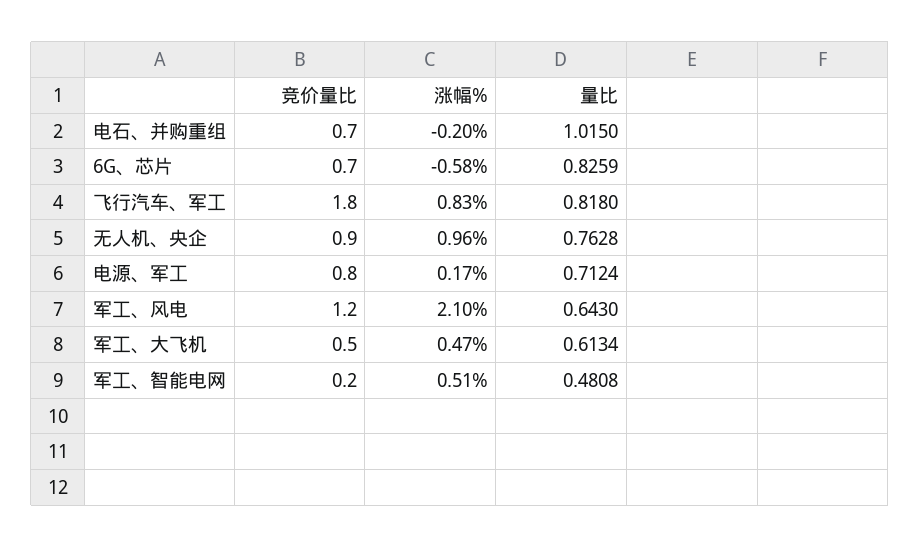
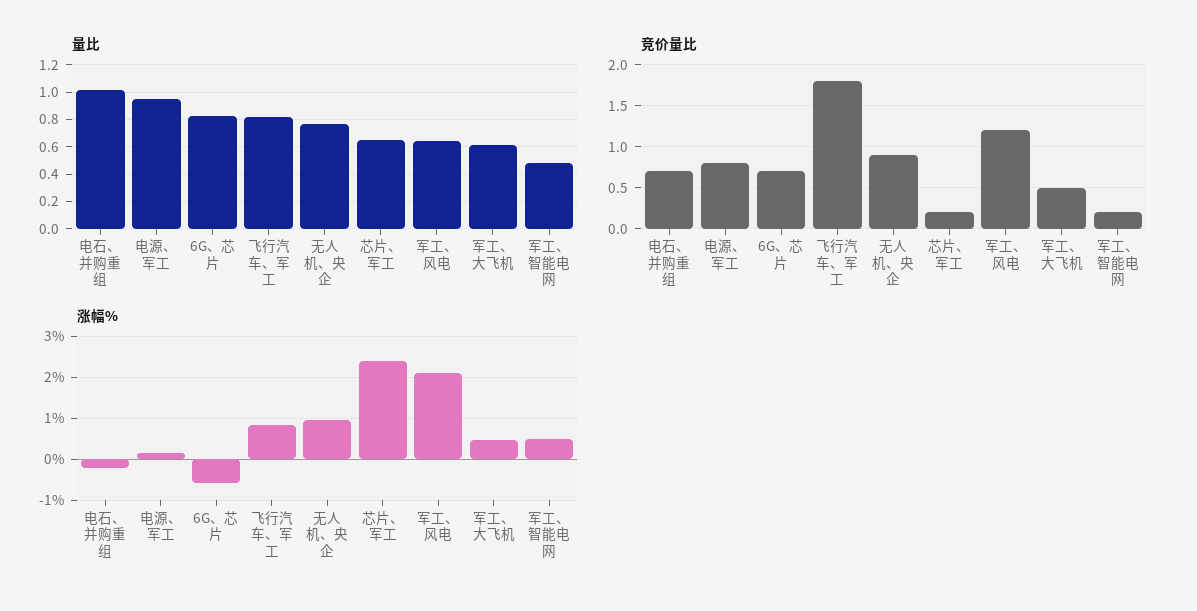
  {
    "竞价量比": {
      "电石、并购重组": 0.7,
      "6G、芯片": 0.7,
      "飞行汽车、军工": 1.8,
      "无人机、央企": 0.9,
      "电源、军工": 0.8,
      "军工、风电": 1.2,
      "军工、大飞机": 0.5,
-     "军工、智能电网": 0.2
+     "军工、智能电网": 0.2,
+     "芯片、军工": 0.2
    },
    "涨幅%": {
      "电石、并购重组": -0.2,
      "6G、芯片": -0.58,
      "飞行汽车、军工": 0.83,
      "无人机、央企": 0.96,
      "电源、军工": 0.17,
      "军工、风电": 2.1,
      "军工、大飞机": 0.47,
-     "军工、智能电网": 0.51
+     "军工、智能电网": 0.51,
+     "芯片、军工": 2.4
    },
    "量比": {
      "电石、并购重组": 1.015,
      "6G、芯片": 0.8259,
      "飞行汽车、军工": 0.818,
      "无人机、央企": 0.7628,
-     "电源、军工": 0.7124,
+     "电源、军工": 0.95,
      "军工、风电": 0.643,
      "军工、大飞机": 0.6134,
-     "军工、智能电网": 0.4808
+     "军工、智能电网": 0.4808,
+     "芯片、军工": 0.65
    }
  }

